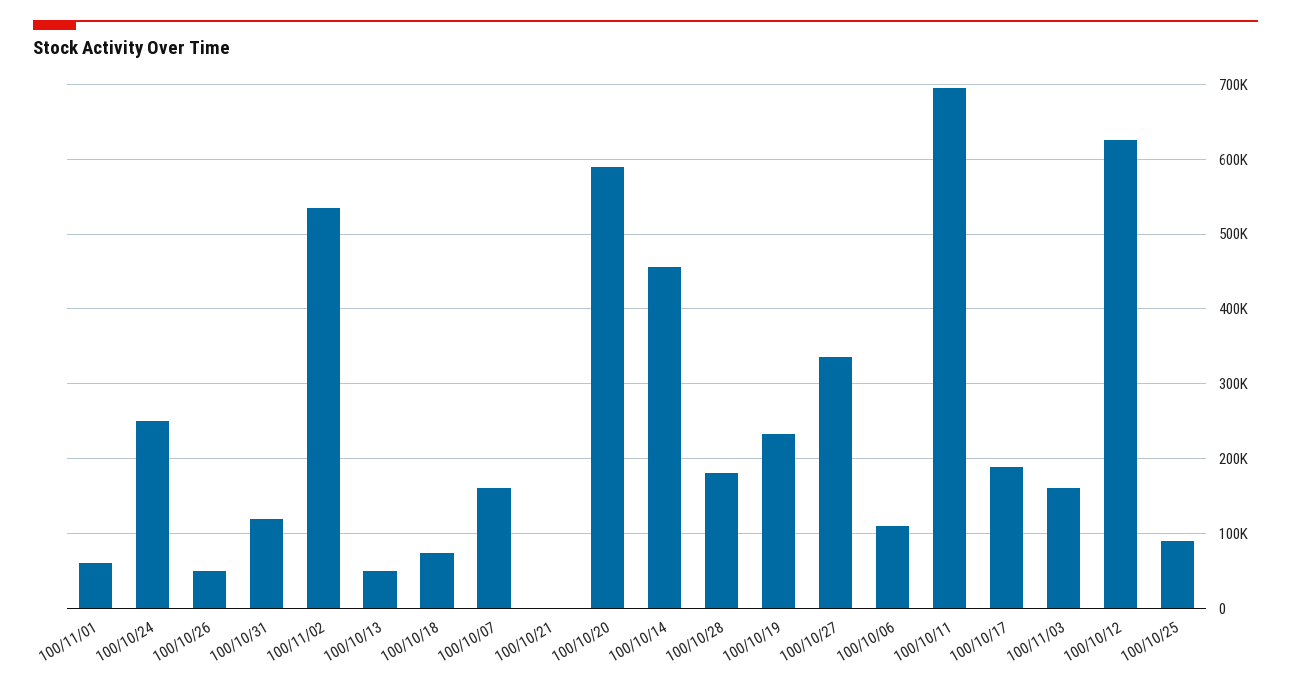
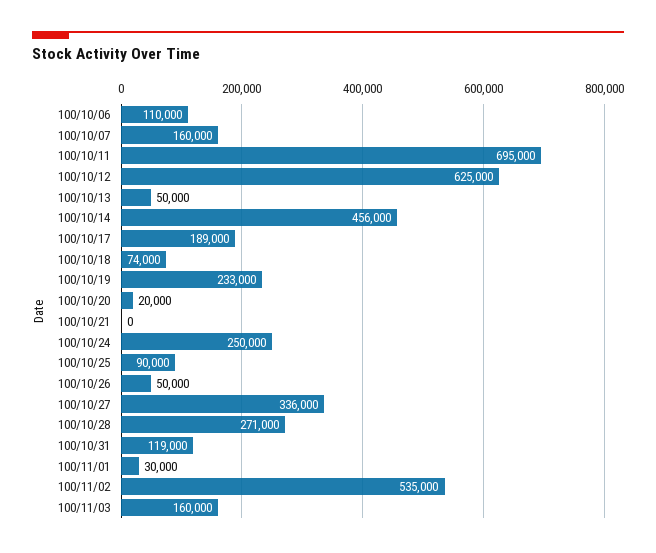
  {
-   "100/11/01": 60000,
+   "100/11/01": 30000,
    "100/10/24": 250000,
    "100/10/26": 50000,
    "100/10/31": 119000,
    "100/11/02": 535000,
    "100/10/13": 50000,
    "100/10/18": 74000,
    "100/10/07": 160000,
    "100/10/21": 0,
-   "100/10/20": 590000,
+   "100/10/20": 20000,
    "100/10/14": 456000,
-   "100/10/28": 180000,
+   "100/10/28": 271000,
    "100/10/19": 233000,
    "100/10/27": 336000,
    "100/10/06": 110000,
    "100/10/11": 695000,
    "100/10/17": 189000,
    "100/11/03": 160000,
    "100/10/12": 625000,
    "100/10/25": 90000
  }

